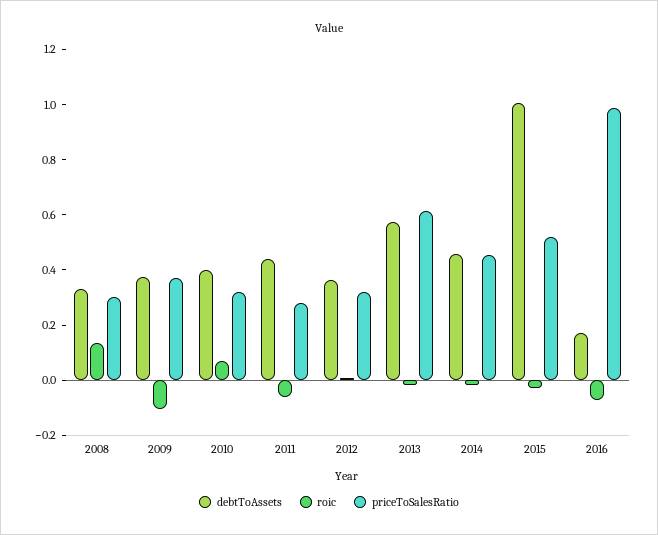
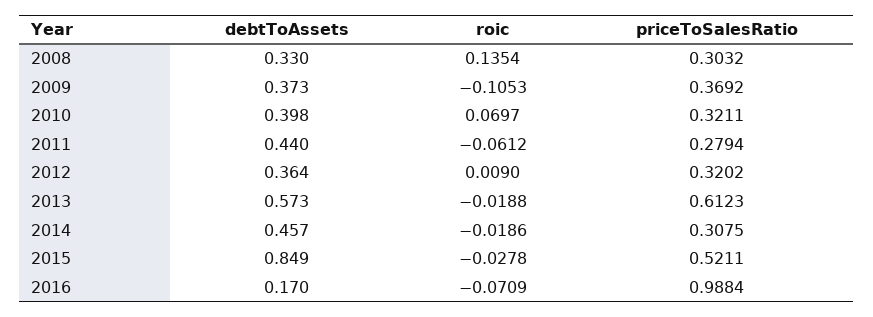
  {
    "debtToAssets": {
      "2008": 0.33,
      "2009": 0.373,
      "2010": 0.398,
      "2011": 0.44,
      "2012": 0.364,
      "2013": 0.573,
      "2014": 0.457,
-     "2015": 1,
+     "2015": 0.849,
      "2016": 0.17
    },
    "roic": {
      "2008": 0.1354,
      "2009": -0.1053,
      "2010": 0.0697,
      "2011": -0.0612,
      "2012": 0.009,
      "2013": -0.0188,
      "2014": -0.0186,
      "2015": -0.0278,
      "2016": -0.0709
    },
    "priceToSalesRatio": {
      "2008": 0.3032,
      "2009": 0.3692,
      "2010": 0.3211,
      "2011": 0.2794,
      "2012": 0.3202,
      "2013": 0.6123,
-     "2014": 0.45,
+     "2014": 0.3075,
      "2015": 0.5211,
      "2016": 0.9884
    }
  }

